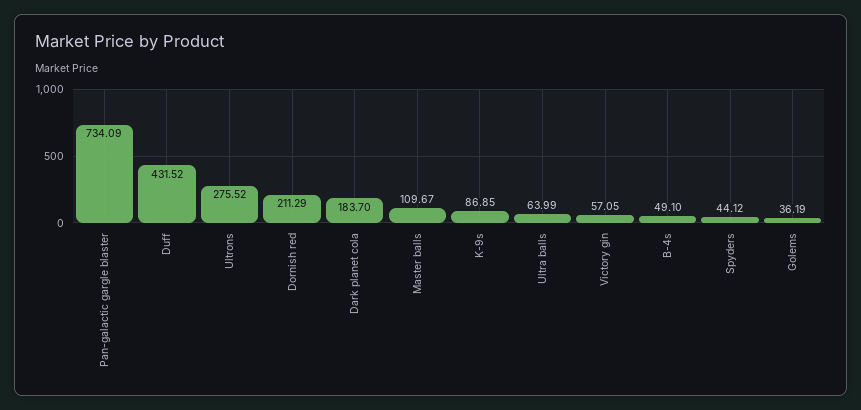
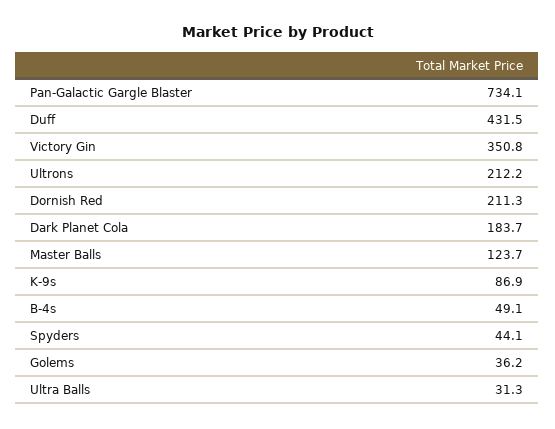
  {
    "Pan-galactic gargle blaster": 734.09,
    "Duff": 431.52,
-   "Ultrons": 275.52,
+   "Ultrons": 212.2,
    "Dornish red": 211.29,
    "Dark planet cola": 183.7,
-   "Master balls": 109.67,
+   "Master balls": 123.7,
    "K-9s": 86.85,
-   "Ultra balls": 63.99,
+   "Ultra balls": 31.3,
-   "Victory gin": 57.05,
+   "Victory gin": 350.8,
    "B-4s": 49.1,
    "Spyders": 44.12,
    "Golems": 36.19
  }

